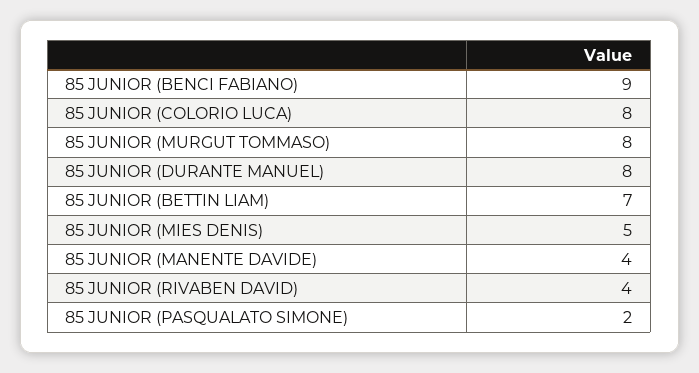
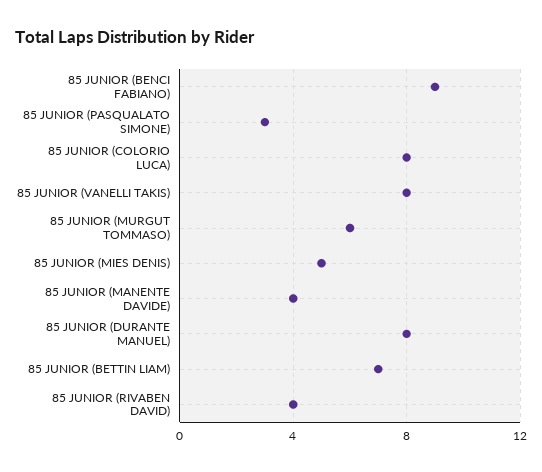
  {
    "85 JUNIOR (BENCI FABIANO)": 9,
    "85 JUNIOR (COLORIO LUCA)": 8,
-   "85 JUNIOR (MURGUT TOMMASO)": 8,
+   "85 JUNIOR (MURGUT TOMMASO)": 6,
    "85 JUNIOR (DURANTE MANUEL)": 8,
    "85 JUNIOR (BETTIN LIAM)": 7,
    "85 JUNIOR (MIES DENIS)": 5,
    "85 JUNIOR (MANENTE DAVIDE)": 4,
    "85 JUNIOR (RIVABEN DAVID)": 4,
-   "85 JUNIOR (PASQUALATO SIMONE)": 2
+   "85 JUNIOR (PASQUALATO SIMONE)": 3,
+   "85 JUNIOR (VANELLI TAKIS)": 8
  }

